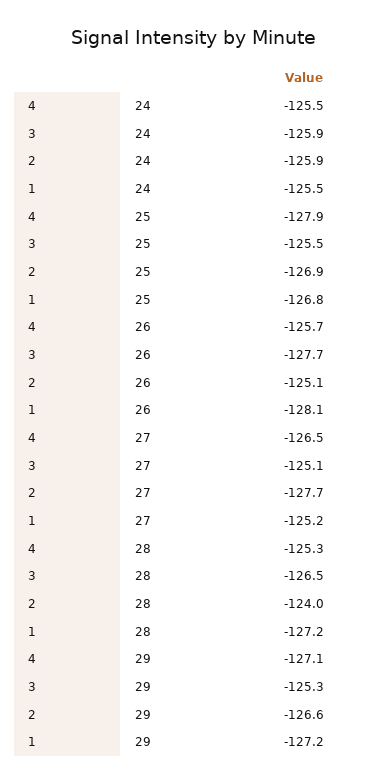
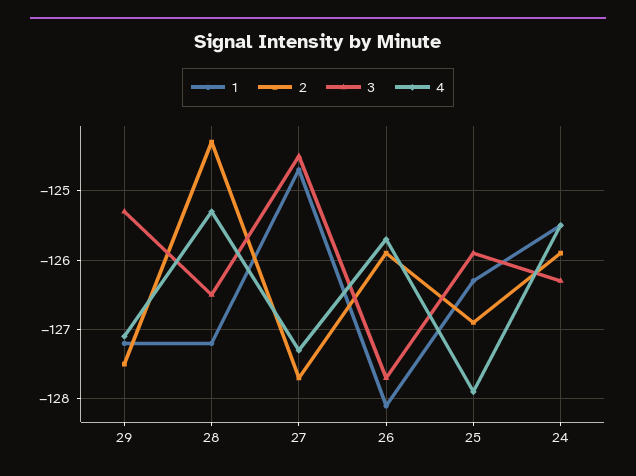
  {
    "4": {
      "24": -125.5,
      "25": -127.9,
      "26": -125.7,
-     "27": -126.5,
+     "27": -127.3,
      "28": -125.3,
      "29": -127.1
    },
    "3": {
-     "24": -125.9,
+     "24": -126.3,
-     "25": -125.5,
+     "25": -125.9,
      "26": -127.7,
-     "27": -125.1,
+     "27": -124.5,
      "28": -126.5,
      "29": -125.3
    },
    "2": {
      "24": -125.9,
      "25": -126.9,
-     "26": -125.1,
+     "26": -125.9,
      "27": -127.7,
-     "28": -124,
+     "28": -124.3,
-     "29": -126.6
+     "29": -127.5
    },
    "1": {
      "24": -125.5,
-     "25": -126.8,
+     "25": -126.3,
      "26": -128.1,
-     "27": -125.2,
+     "27": -124.7,
      "28": -127.2,
      "29": -127.2
    }
  }

